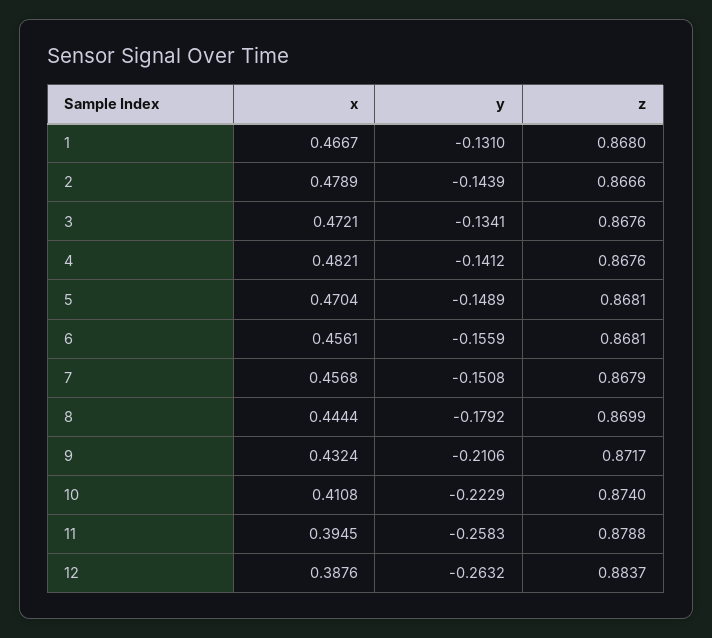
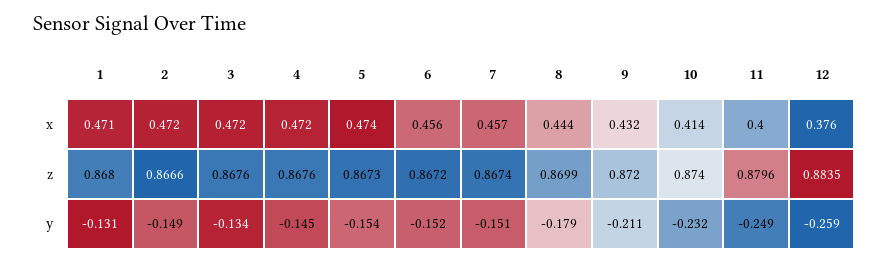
  {
    "x": {
-     "1": 0.4667,
+     "1": 0.471,
-     "2": 0.4789,
+     "2": 0.472,
      "3": 0.4721,
-     "4": 0.4821,
+     "4": 0.472,
-     "5": 0.4704,
+     "5": 0.474,
      "6": 0.4561,
      "7": 0.4568,
      "8": 0.4444,
      "9": 0.4324,
-     "10": 0.4108,
+     "10": 0.414,
-     "11": 0.3945,
+     "11": 0.4,
-     "12": 0.3876
+     "12": 0.376
    },
    "y": {
      "1": -0.131,
-     "2": -0.1439,
+     "2": -0.149,
      "3": -0.1341,
-     "4": -0.1412,
+     "4": -0.145,
-     "5": -0.1489,
+     "5": -0.154,
-     "6": -0.1559,
+     "6": -0.152,
      "7": -0.1508,
      "8": -0.1792,
      "9": -0.2106,
-     "10": -0.2229,
+     "10": -0.232,
-     "11": -0.2583,
+     "11": -0.249,
-     "12": -0.2632
+     "12": -0.259
    },
    "z": {
      "1": 0.868,
      "2": 0.8666,
      "3": 0.8676,
      "4": 0.8676,
-     "5": 0.8681,
+     "5": 0.8673,
-     "6": 0.8681,
+     "6": 0.8672,
-     "7": 0.8679,
+     "7": 0.8674,
      "8": 0.8699,
-     "9": 0.8717,
+     "9": 0.872,
      "10": 0.874,
-     "11": 0.8788,
+     "11": 0.8796,
-     "12": 0.8837
+     "12": 0.8835
    }
  }

